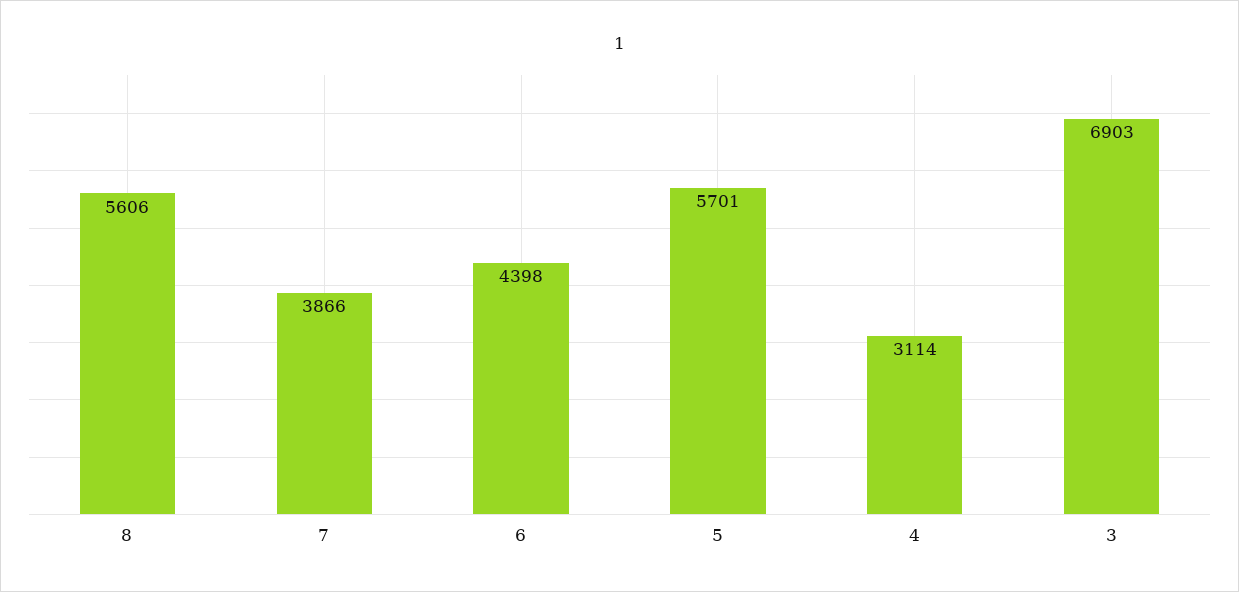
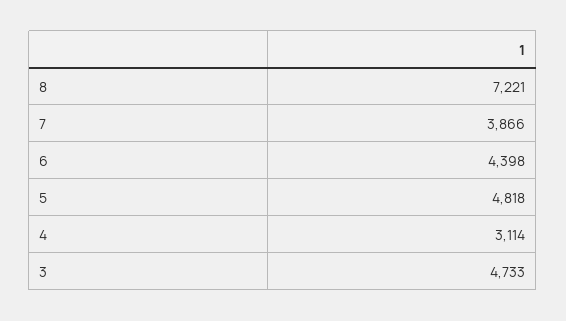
  {
-   "8": 5606,
+   "8": 7221,
    "7": 3866,
    "6": 4398,
-   "5": 5701,
+   "5": 4818,
    "4": 3114,
-   "3": 6903
+   "3": 4733
  }

